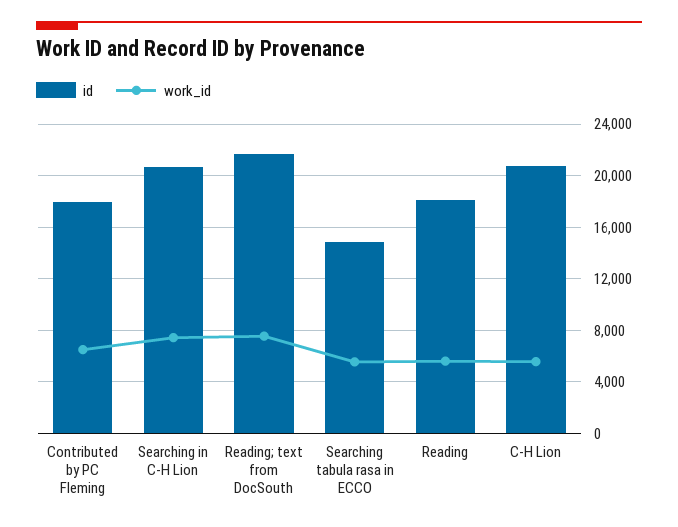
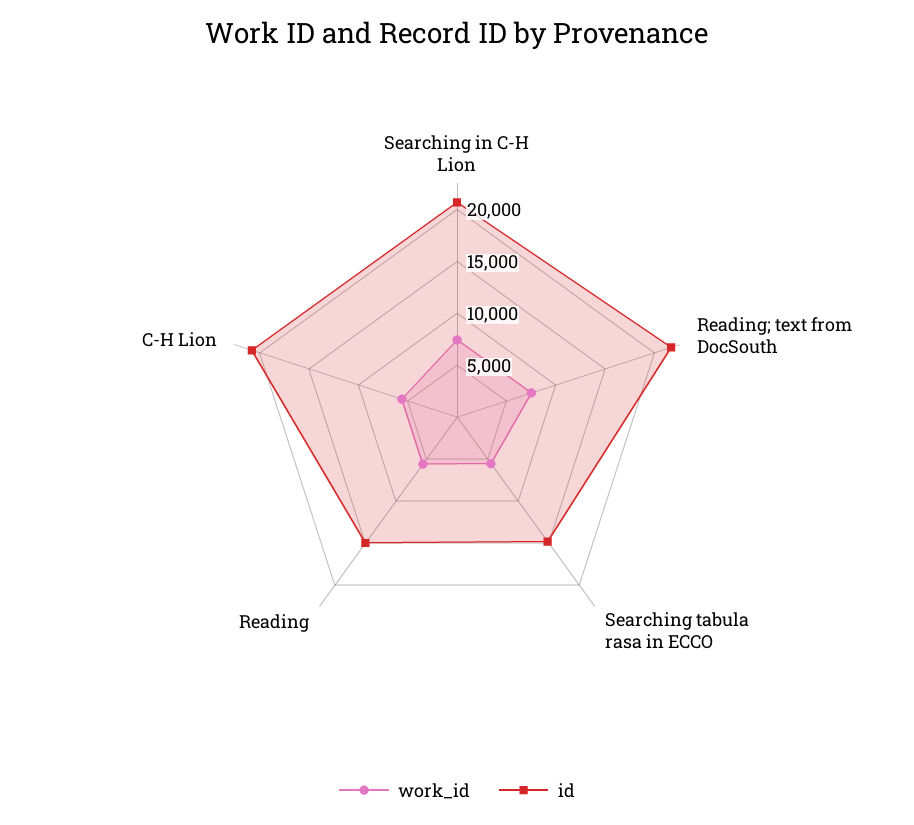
  {
    "id": {
-     "Contributed by PC Fleming": 18000,
      "Searching in C-H Lion": 20500,
      "Reading; text from DocSouth": 21500,
      "Searching tabula rasa in ECCO": 15000,
-     "Reading": 18000,
+     "Reading": 15000,
      "C-H Lion": 21000
    },
    "work_id": {
-     "Contributed by PC Fleming": 6500,
      "Searching in C-H Lion": 7500,
      "Reading; text from DocSouth": 7500,
      "Searching tabula rasa in ECCO": 5500,
      "Reading": 5500,
      "C-H Lion": 5500
    }
  }

